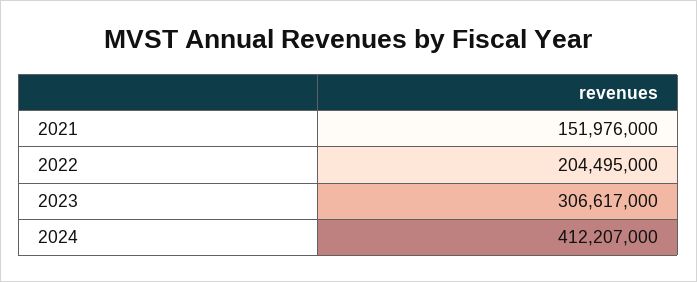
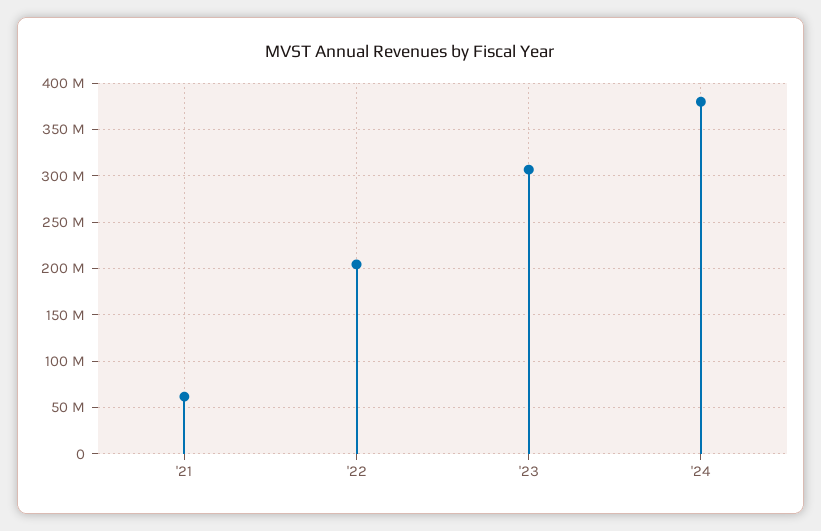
  {
-   "2021": 151976000,
+   "2021": 60000000,
    "2022": 204495000,
    "2023": 306617000,
-   "2024": 412207000
+   "2024": 380000000
  }

